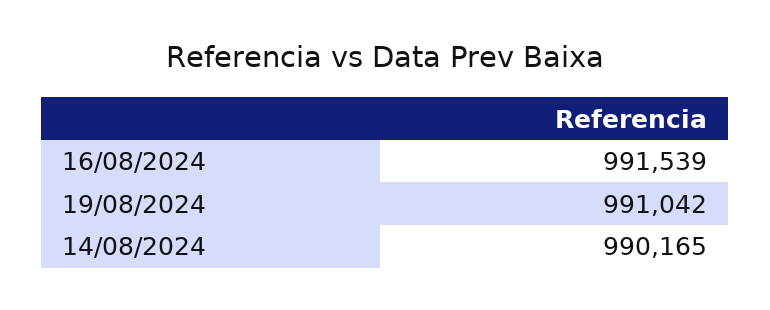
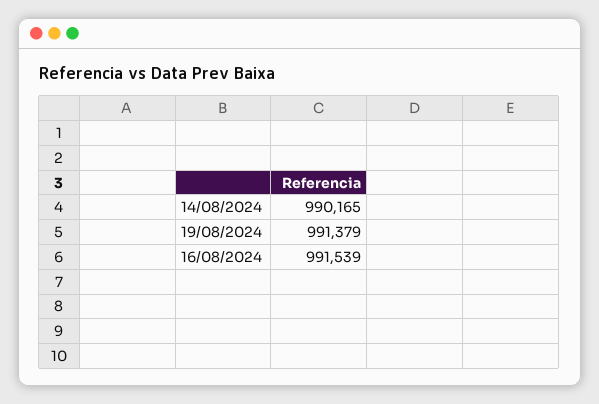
  {
    "16/08/2024": 991539,
-   "19/08/2024": 991042,
+   "19/08/2024": 991379,
    "14/08/2024": 990165
  }

